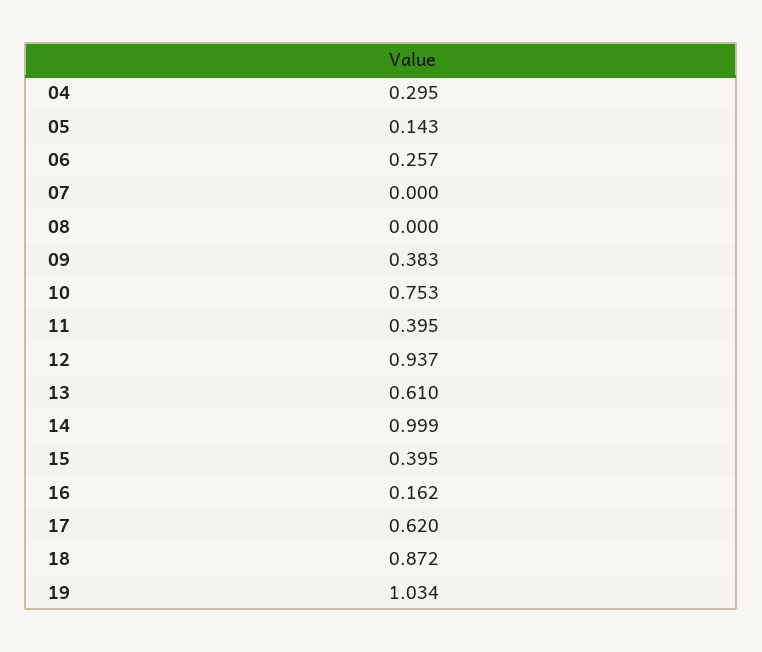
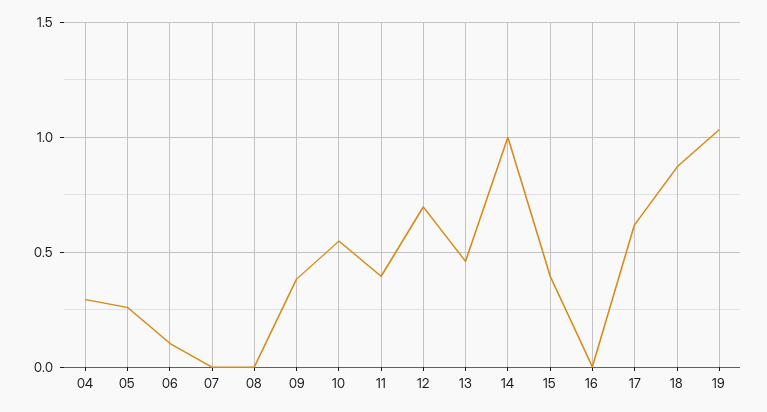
  {
    "04": 0.295,
-   "05": 0.143,
+   "05": 0.25,
-   "06": 0.257,
+   "06": 0.1,
    "07": 0,
    "08": 0,
    "09": 0.383,
-   "10": 0.753,
+   "10": 0.55,
    "11": 0.395,
-   "12": 0.937,
+   "12": 0.7,
-   "13": 0.61,
+   "13": 0.45,
    "14": 0.999,
    "15": 0.395,
-   "16": 0.162,
+   "16": 0,
    "17": 0.62,
    "18": 0.872,
    "19": 1.034
  }

